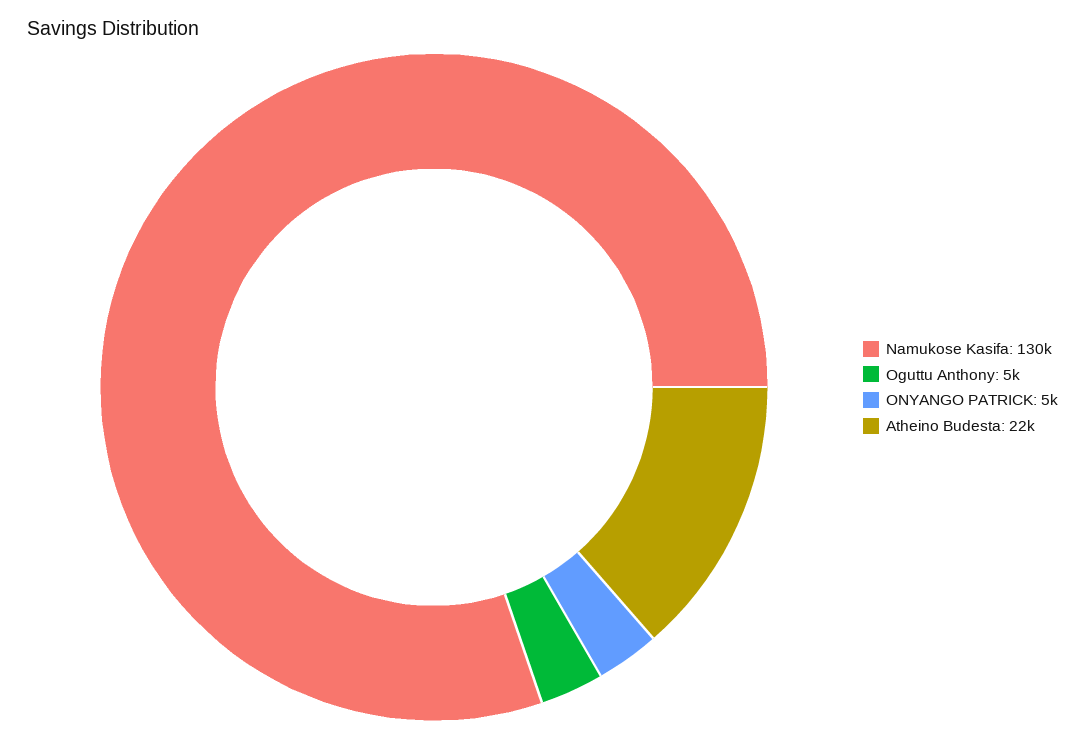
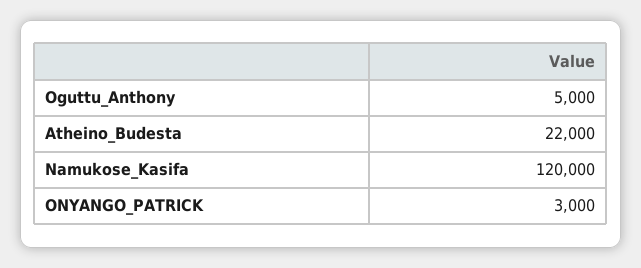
  {
-   "Namukose Kasifa": 130000,
+   "Namukose Kasifa": 120000,
    "Oguttu Anthony": 5000,
-   "ONYANGO PATRICK": 5000,
+   "ONYANGO PATRICK": 3000,
    "Atheino Budesta": 22000
  }

